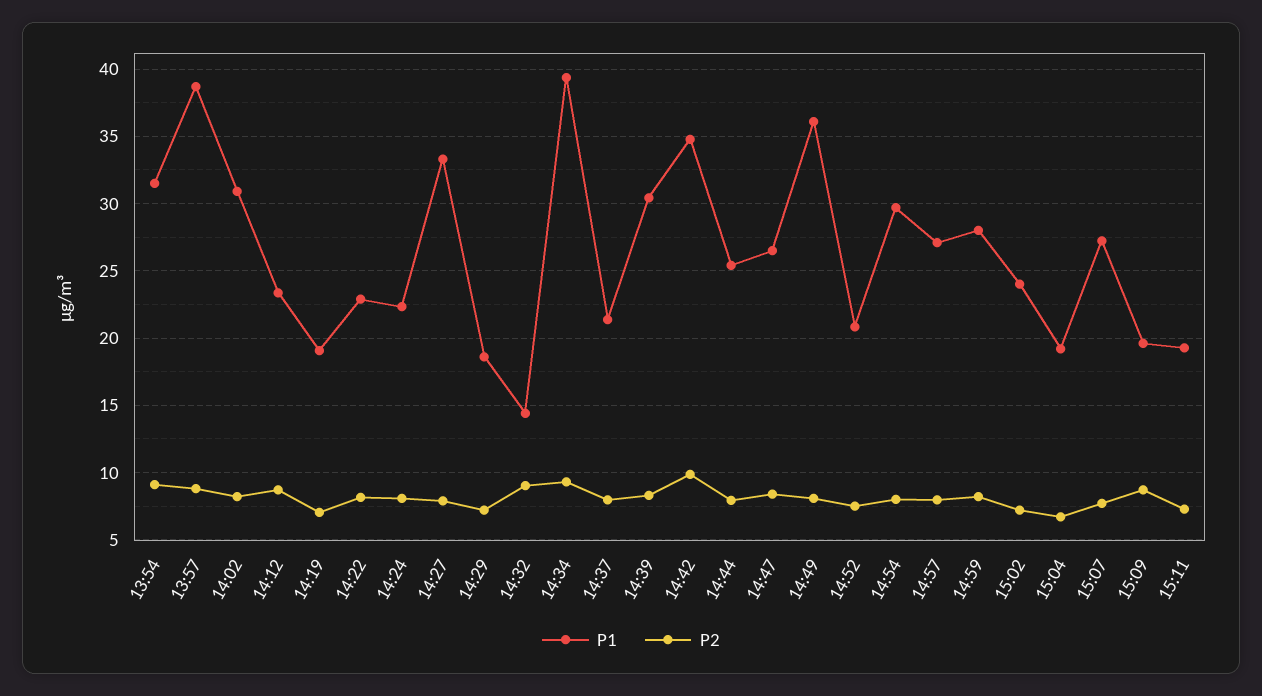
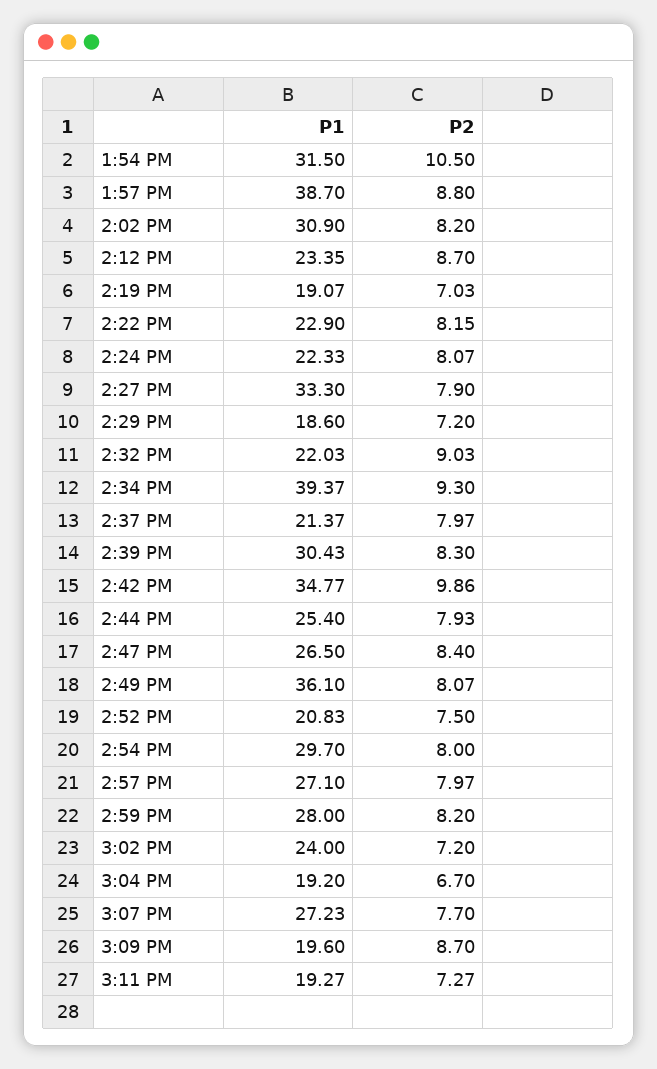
  {
    "P1": {
      "13:54": 31.5,
      "13:57": 38.7,
      "14:02": 30.9,
      "14:12": 23.35,
      "14:19": 19.07,
      "14:22": 22.9,
      "14:24": 22.33,
      "14:27": 33.3,
      "14:29": 18.6,
-     "14:32": 14.5,
+     "14:32": 22.03,
      "14:34": 39.37,
      "14:37": 21.37,
      "14:39": 30.43,
      "14:42": 34.77,
      "14:44": 25.4,
      "14:47": 26.5,
      "14:49": 36.1,
      "14:52": 20.83,
      "14:54": 29.7,
      "14:57": 27.1,
      "14:59": 28,
      "15:02": 24,
      "15:04": 19.2,
      "15:07": 27.23,
      "15:09": 19.6,
      "15:11": 19.27
    },
    "P2": {
-     "13:54": 9,
+     "13:54": 10.5,
      "13:57": 8.8,
      "14:02": 8.2,
      "14:12": 8.7,
      "14:19": 7.03,
      "14:22": 8.15,
      "14:24": 8.07,
      "14:27": 7.9,
      "14:29": 7.2,
      "14:32": 9.03,
      "14:34": 9.3,
      "14:37": 7.97,
      "14:39": 8.3,
      "14:42": 9.86,
      "14:44": 7.93,
      "14:47": 8.4,
      "14:49": 8.07,
      "14:52": 7.5,
      "14:54": 8,
      "14:57": 7.97,
      "14:59": 8.2,
      "15:02": 7.2,
      "15:04": 6.7,
      "15:07": 7.7,
      "15:09": 8.7,
      "15:11": 7.27
    }
  }

